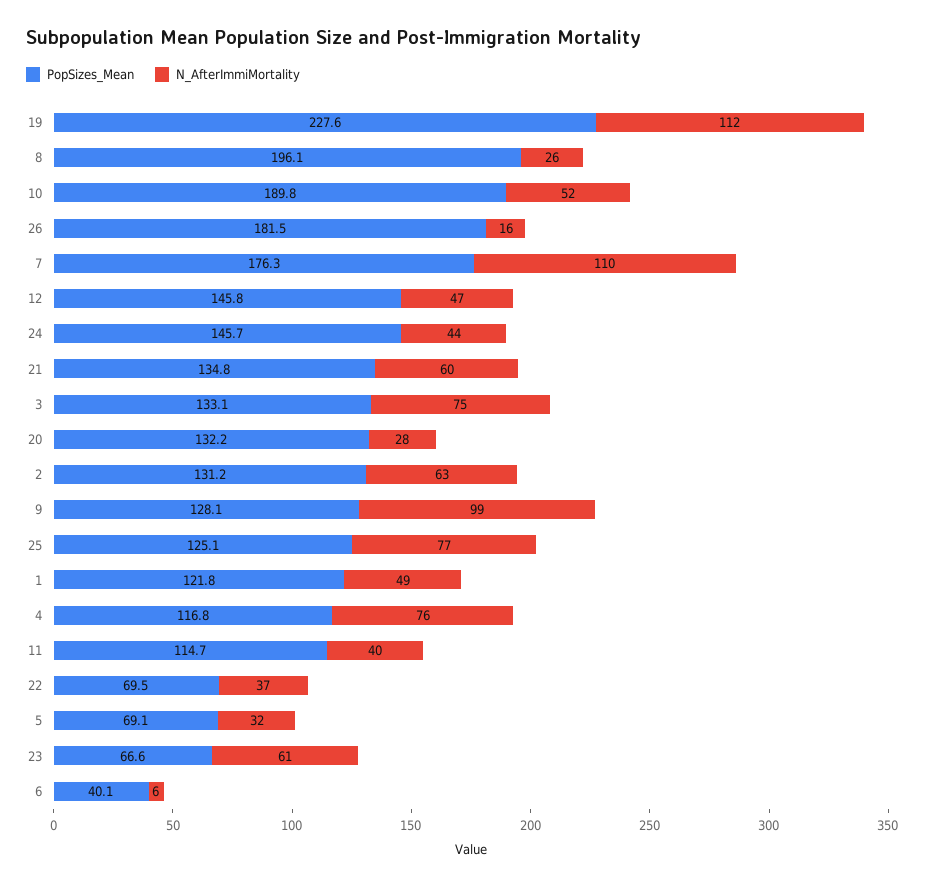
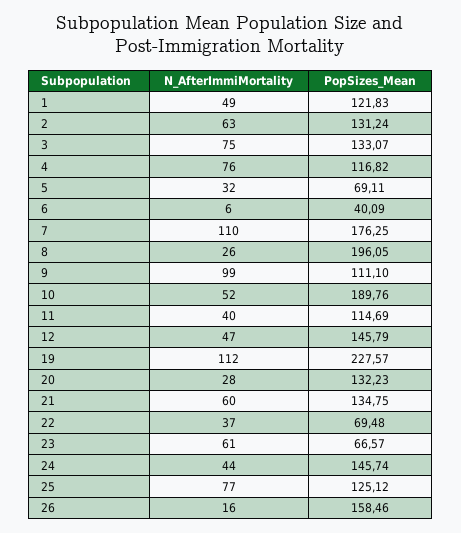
  {
    "PopSizes_Mean": {
      "19": 227.57,
      "8": 196.05,
      "10": 189.76,
-     "26": 181.5,
+     "26": 158.46,
      "7": 176.25,
      "12": 145.79,
      "24": 145.74,
      "21": 134.75,
      "3": 133.07,
      "20": 132.23,
      "2": 131.24,
-     "9": 128.1,
+     "9": 111.1,
      "25": 125.12,
      "1": 121.83,
      "4": 116.82,
      "11": 114.69,
      "22": 69.48,
      "5": 69.11,
      "23": 66.57,
      "6": 40.09
    },
    "N_AfterImmiMortality": {
      "19": 112,
      "8": 26,
      "10": 52,
      "26": 16,
      "7": 110,
      "12": 47,
      "24": 44,
      "21": 60,
      "3": 75,
      "20": 28,
      "2": 63,
      "9": 99,
      "25": 77,
      "1": 49,
      "4": 76,
      "11": 40,
      "22": 37,
      "5": 32,
      "23": 61,
      "6": 6
    }
  }

